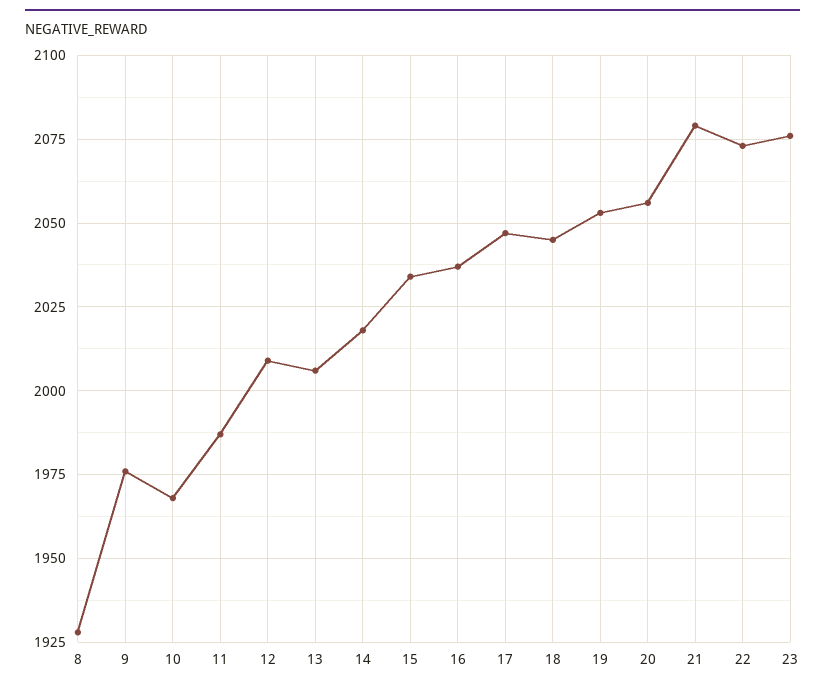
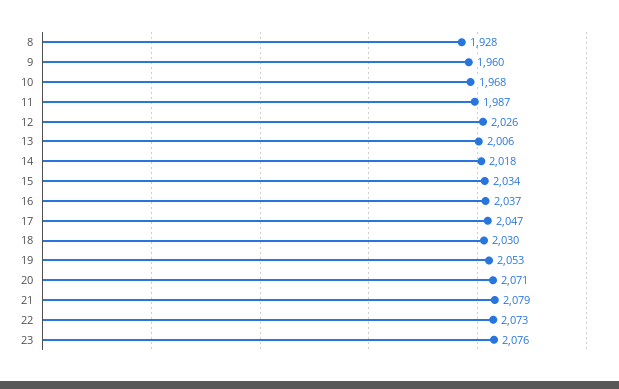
  {
    "8": 1928,
-   "9": 1975,
+   "9": 1960,
    "10": 1968,
    "11": 1987,
-   "12": 2010,
+   "12": 2026,
    "13": 2006,
    "14": 2018,
    "15": 2034,
    "16": 2037,
    "17": 2047,
-   "18": 2045,
+   "18": 2030,
    "19": 2053,
-   "20": 2055,
+   "20": 2071,
    "21": 2079,
    "22": 2073,
    "23": 2076
  }

